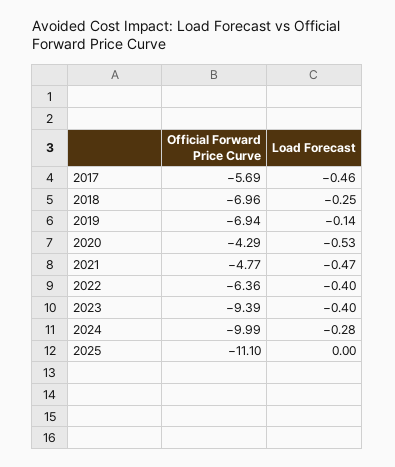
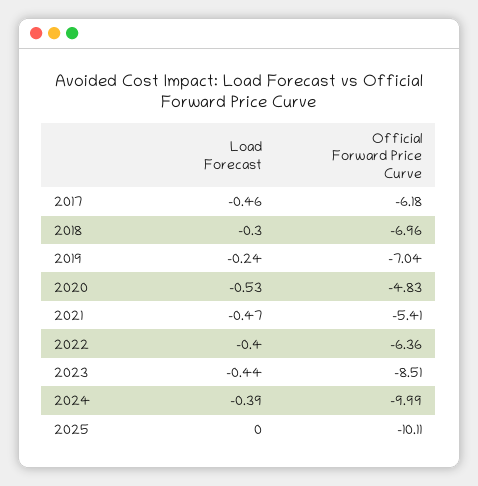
  {
    "Official Forward Price Curve": {
-     "2017": -5.69,
+     "2017": -6.18,
      "2018": -6.96,
-     "2019": -6.94,
+     "2019": -7.04,
-     "2020": -4.29,
+     "2020": -4.83,
-     "2021": -4.77,
+     "2021": -5.41,
      "2022": -6.36,
-     "2023": -9.39,
+     "2023": -8.51,
      "2024": -9.99,
-     "2025": -11.1
+     "2025": -10.11
    },
    "Load Forecast": {
      "2017": -0.46,
-     "2018": -0.25,
+     "2018": -0.3,
-     "2019": -0.14,
+     "2019": -0.24,
      "2020": -0.53,
      "2021": -0.47,
      "2022": -0.4,
-     "2023": -0.4,
+     "2023": -0.44,
-     "2024": -0.28,
+     "2024": -0.39,
      "2025": 0
    }
  }

